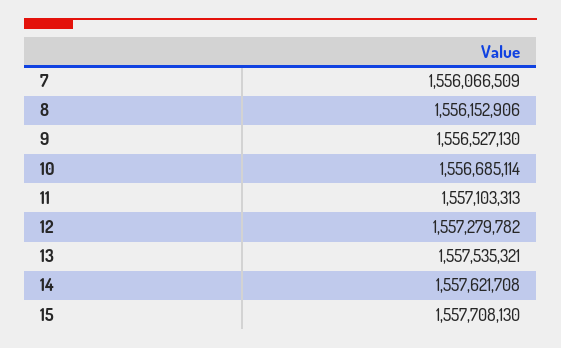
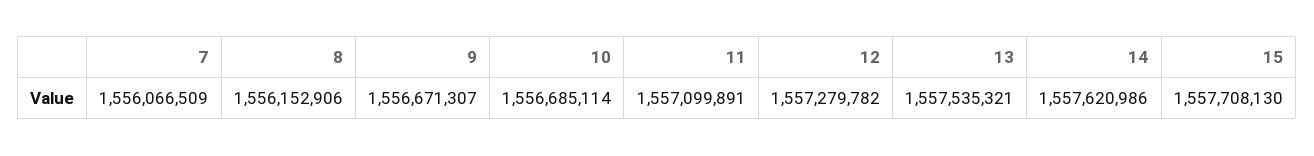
  {
    "7": 1556066509,
    "8": 1556152906,
-   "9": 1556527130,
+   "9": 1556671307,
    "10": 1556685114,
-   "11": 1557103313,
+   "11": 1557099891,
    "12": 1557279782,
    "13": 1557535321,
-   "14": 1557621708,
+   "14": 1557620986,
    "15": 1557708130
  }

